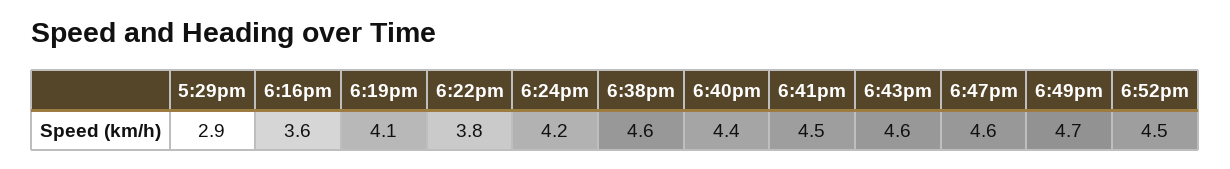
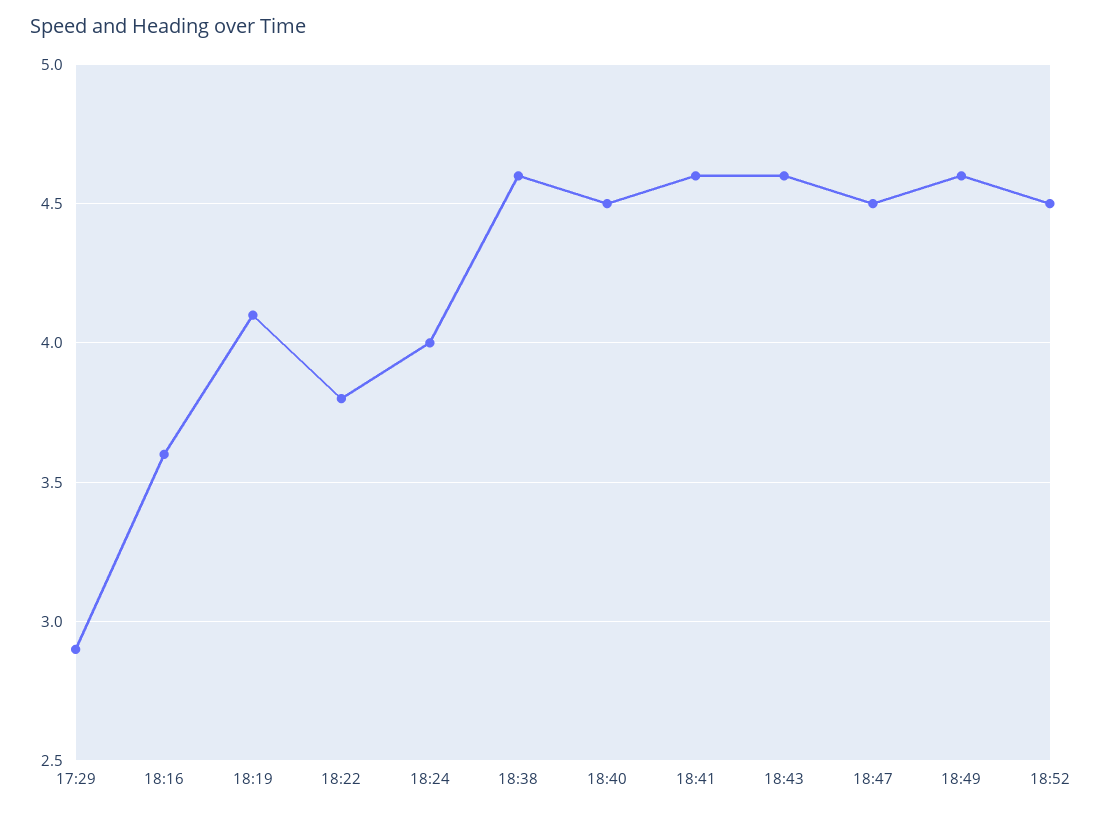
  {
    "5:29pm": 2.9,
    "6:16pm": 3.6,
    "6:19pm": 4.1,
    "6:22pm": 3.8,
-   "6:24pm": 4.2,
+   "6:24pm": 4,
    "6:38pm": 4.6,
-   "6:40pm": 4.4,
+   "6:40pm": 4.5,
-   "6:41pm": 4.5,
+   "6:41pm": 4.6,
    "6:43pm": 4.6,
-   "6:47pm": 4.6,
+   "6:47pm": 4.5,
-   "6:49pm": 4.7,
+   "6:49pm": 4.6,
    "6:52pm": 4.5
  }

